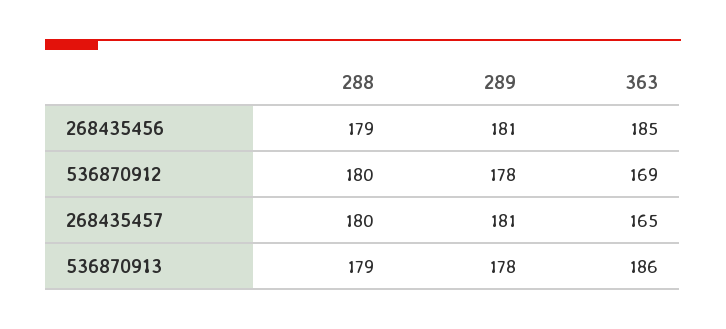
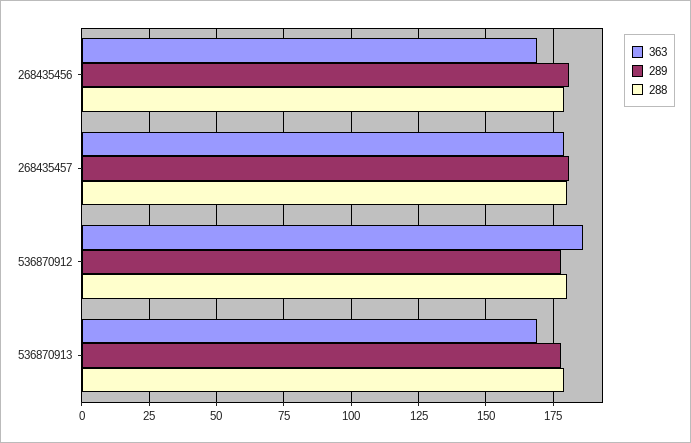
  {
    "288": {
      "268435456": 179,
      "536870912": 180,
      "268435457": 180,
      "536870913": 179
    },
    "289": {
      "268435456": 181,
      "536870912": 178,
      "268435457": 181,
      "536870913": 178
    },
    "363": {
-     "268435456": 185,
+     "268435456": 170,
-     "536870912": 169,
+     "536870912": 185,
-     "268435457": 165,
+     "268435457": 180,
-     "536870913": 186
+     "536870913": 170
    }
  }

